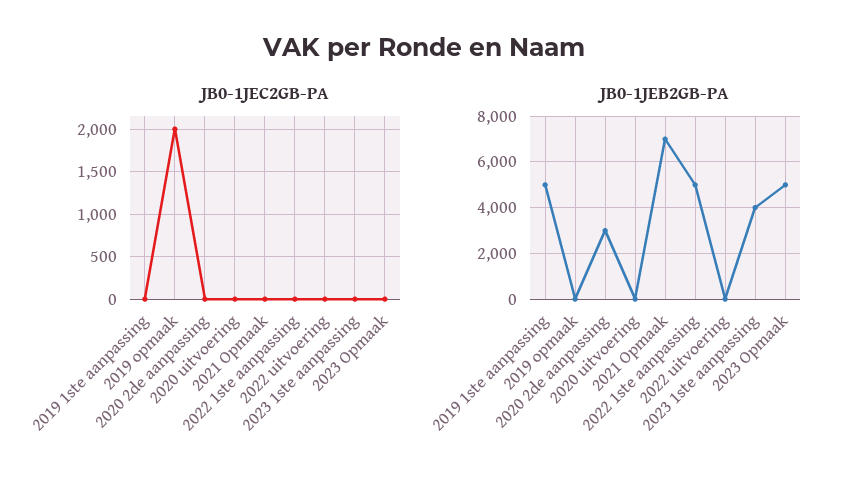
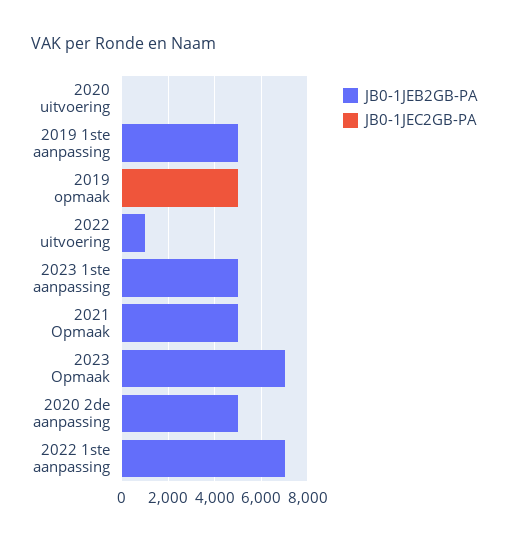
  {
    "JB0-1JEC2GB-PA": {
      "2019 1ste aanpassing": 0,
-     "2019 opmaak": 2000,
+     "2019 opmaak": 5000,
      "2020 2de aanpassing": 0,
      "2020 uitvoering": 0,
      "2021 Opmaak": 0,
      "2022 1ste aanpassing": 0,
      "2022 uitvoering": 0,
      "2023 1ste aanpassing": 0,
      "2023 Opmaak": 0
    },
    "JB0-1JEB2GB-PA": {
      "2019 1ste aanpassing": 5000,
      "2019 opmaak": 0,
-     "2020 2de aanpassing": 3000,
+     "2020 2de aanpassing": 5000,
      "2020 uitvoering": 0,
-     "2021 Opmaak": 7000,
+     "2021 Opmaak": 5000,
-     "2022 1ste aanpassing": 5000,
+     "2022 1ste aanpassing": 7000,
-     "2022 uitvoering": 0,
+     "2022 uitvoering": 1000,
-     "2023 1ste aanpassing": 4000,
+     "2023 1ste aanpassing": 5000,
-     "2023 Opmaak": 5000
+     "2023 Opmaak": 7000
    }
  }

